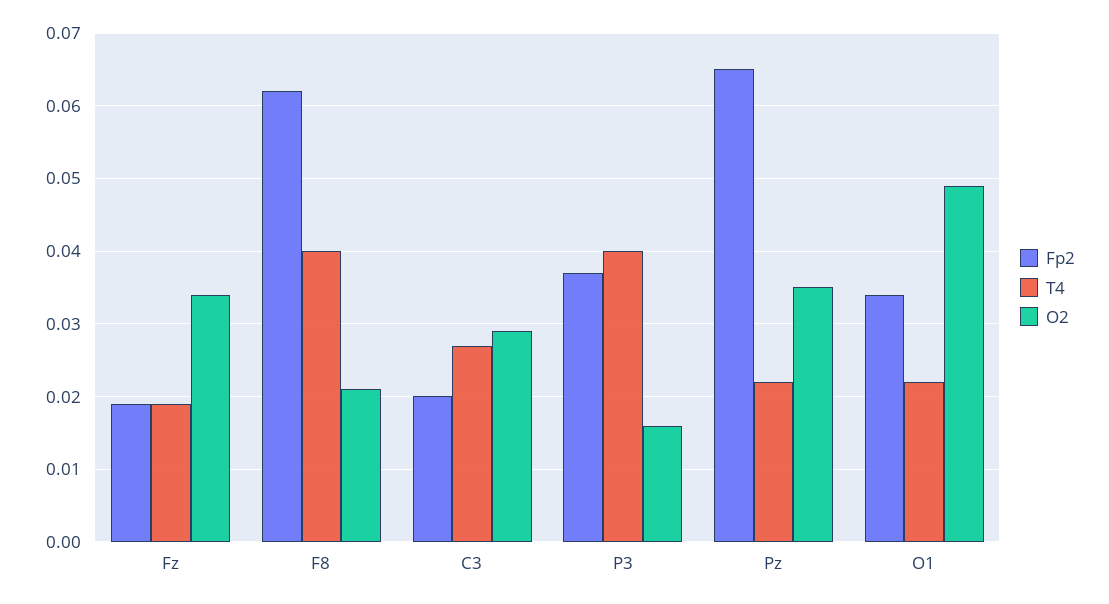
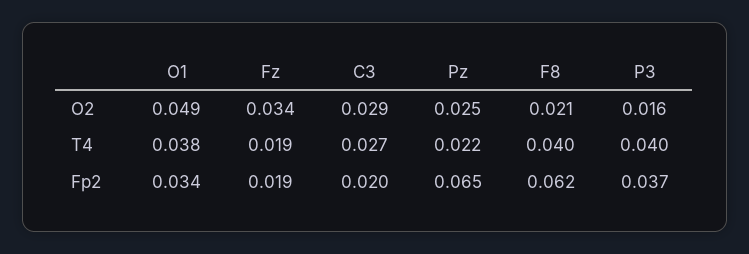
  {
    "Fp2": {
      "Fz": 0.019,
      "F8": 0.062,
      "C3": 0.02,
      "P3": 0.037,
      "Pz": 0.065,
      "O1": 0.034
    },
    "T4": {
      "Fz": 0.019,
      "F8": 0.04,
      "C3": 0.027,
      "P3": 0.04,
      "Pz": 0.022,
-     "O1": 0.022
+     "O1": 0.038
    },
    "O2": {
      "Fz": 0.034,
      "F8": 0.021,
      "C3": 0.029,
      "P3": 0.016,
-     "Pz": 0.035,
+     "Pz": 0.025,
      "O1": 0.049
    }
  }

